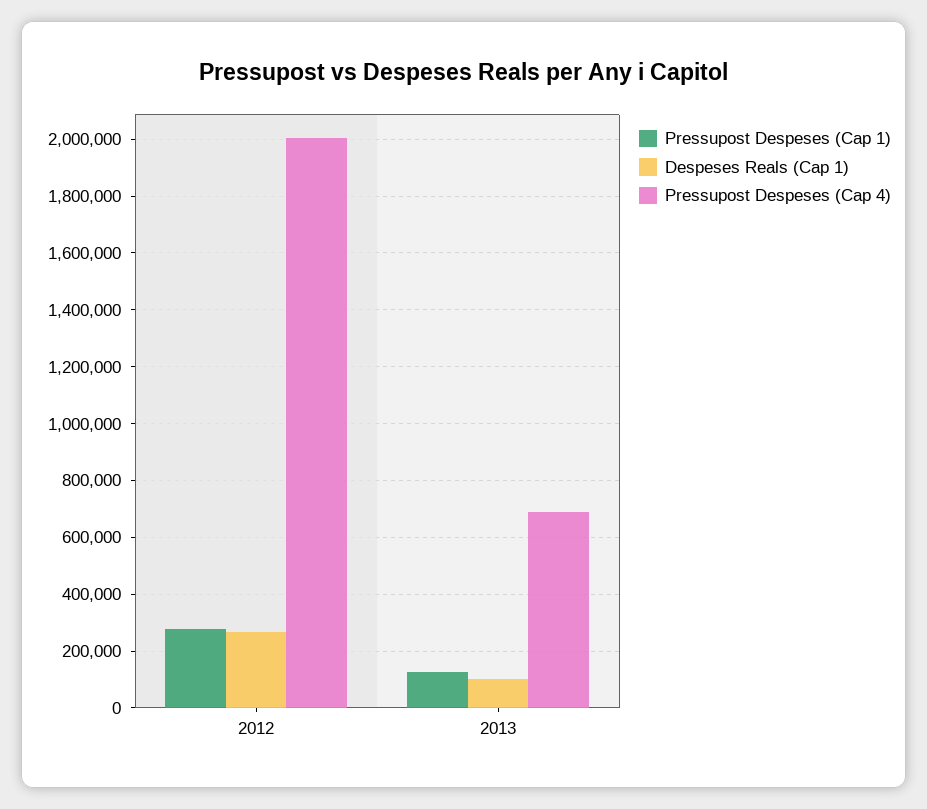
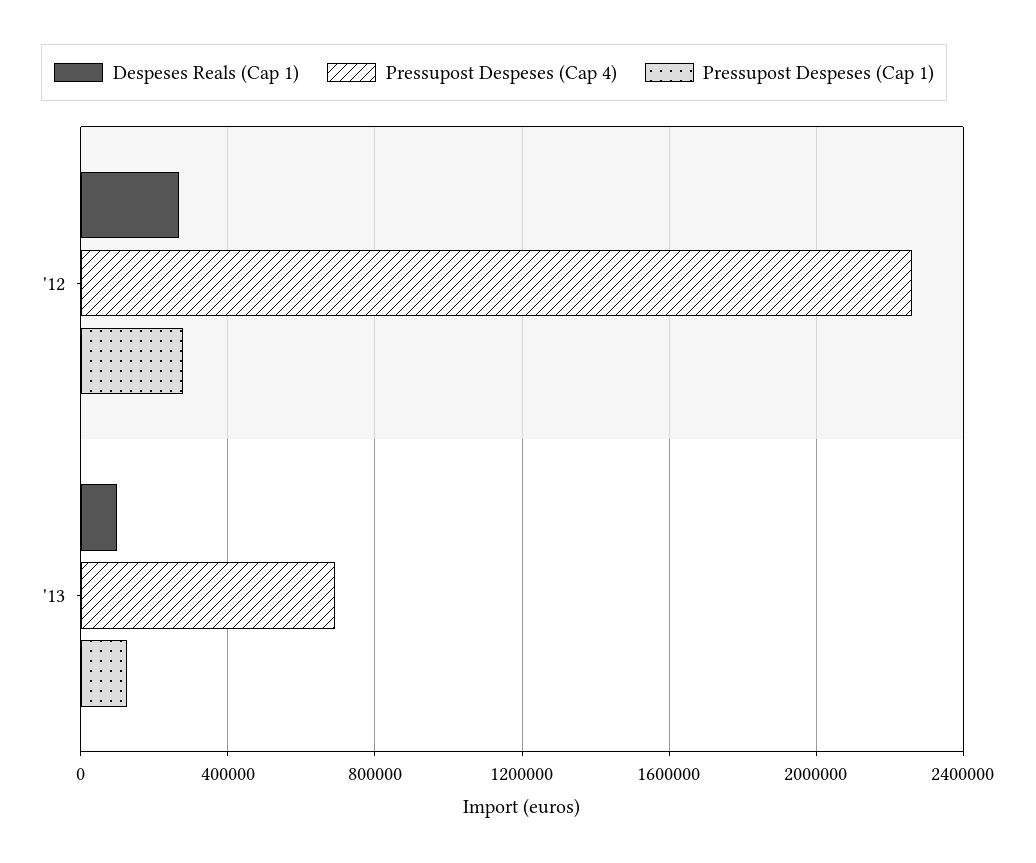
  {
    "Pressupost Despeses (Cap 1)": {
      "2012": 275000,
      "2013": 125000
    },
    "Despeses Reals (Cap 1)": {
      "2012": 275000,
      "2013": 100000
    },
    "Pressupost Despeses (Cap 4)": {
-     "2012": 2000000,
+     "2012": 2250000,
      "2013": 700000
    }
  }

